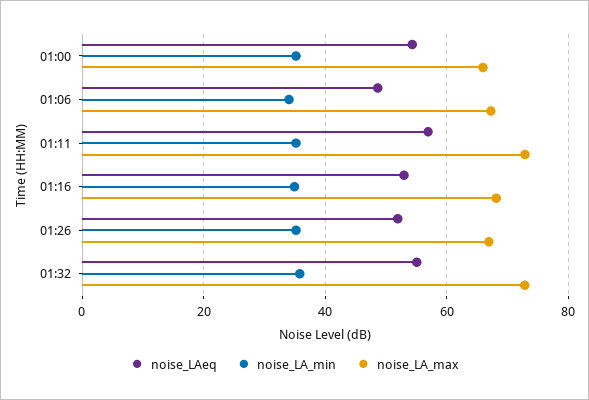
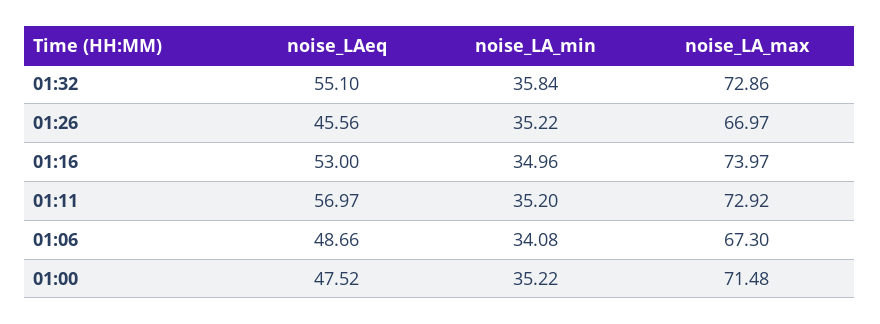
  {
    "noise_LAeq": {
-     "01:00": 54,
+     "01:00": 47.52,
      "01:06": 48.66,
      "01:11": 56.97,
      "01:16": 53,
-     "01:26": 52,
+     "01:26": 45.56,
      "01:32": 55.1
    },
    "noise_LA_min": {
      "01:00": 35.22,
      "01:06": 34.08,
      "01:11": 35.2,
      "01:16": 34.96,
      "01:26": 35.22,
      "01:32": 35.84
    },
    "noise_LA_max": {
-     "01:00": 66,
+     "01:00": 71.48,
      "01:06": 67.3,
      "01:11": 72.92,
-     "01:16": 68,
+     "01:16": 73.97,
      "01:26": 66.97,
      "01:32": 72.86
    }
  }

